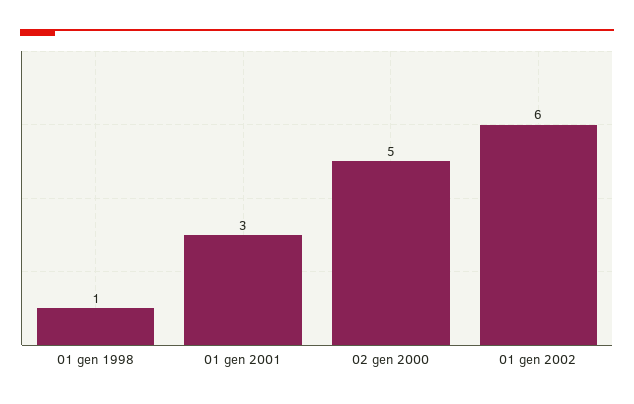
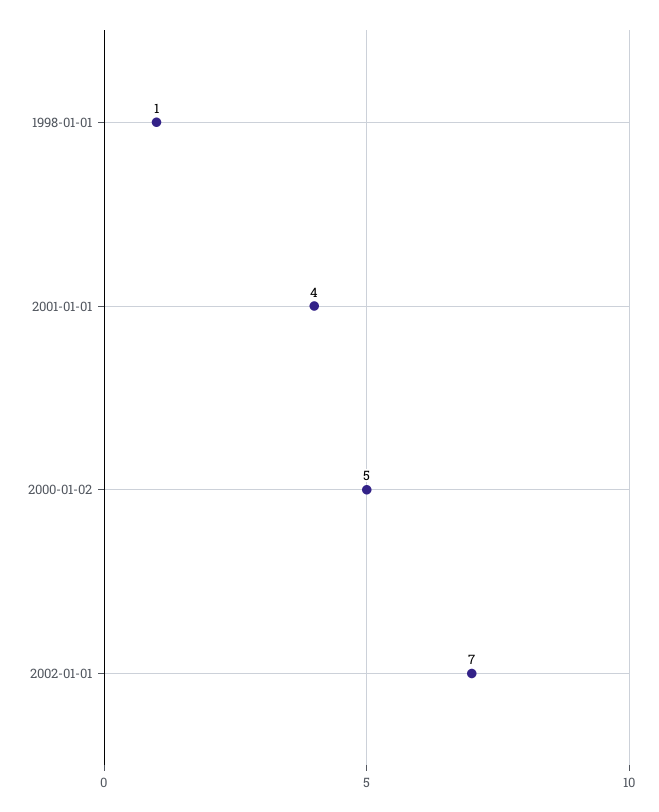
  {
    "01 gen 1998": 1,
-   "01 gen 2001": 3,
+   "01 gen 2001": 4,
    "02 gen 2000": 5,
-   "01 gen 2002": 6
+   "01 gen 2002": 7
  }

